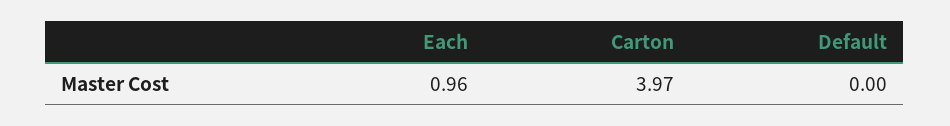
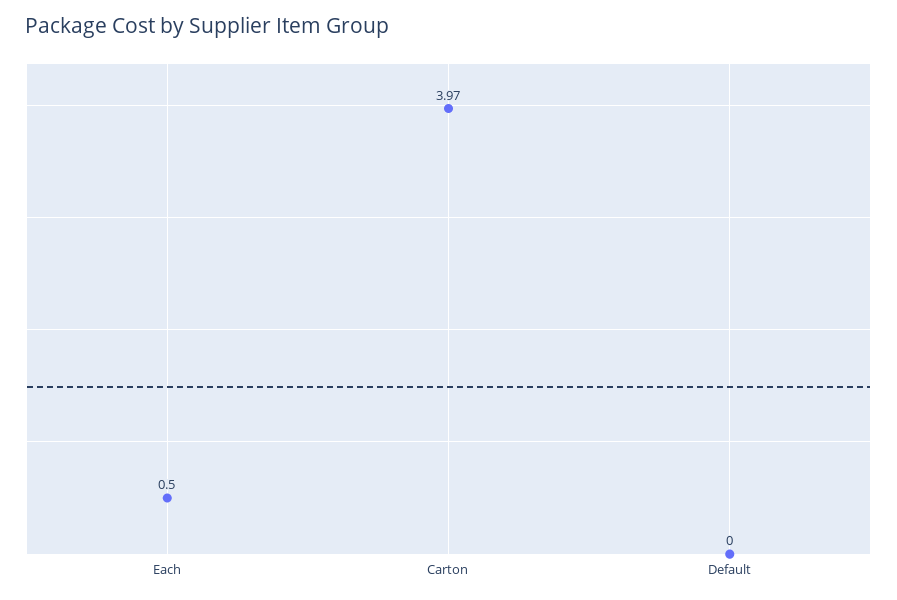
  {
-   "Each": 0.96,
+   "Each": 0.5,
    "Carton": 3.97,
    "Default": 0
  }

